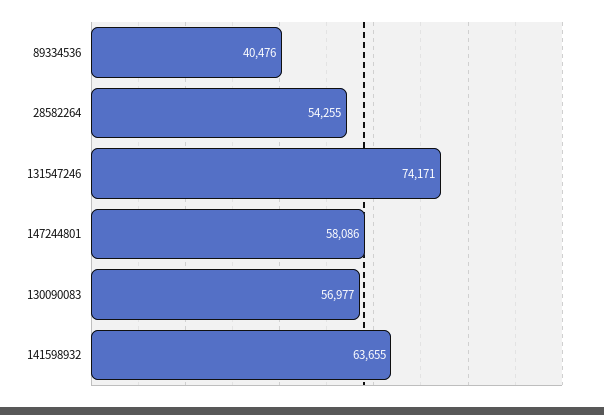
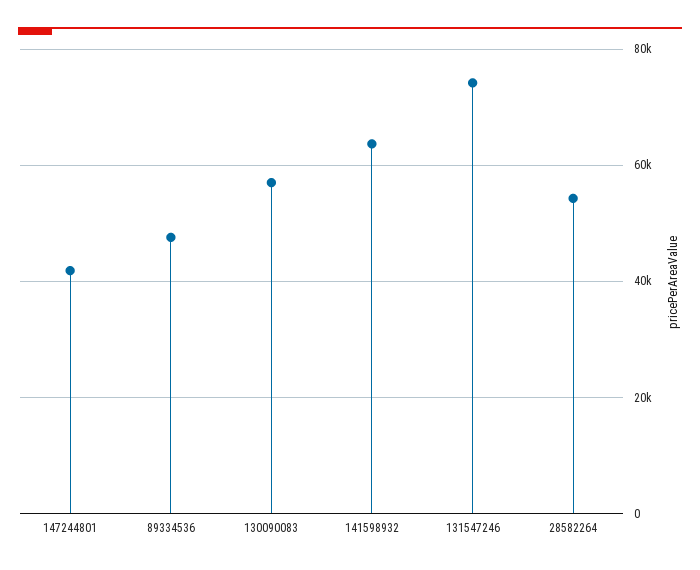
  {
-   "89334536": 40476,
+   "89334536": 48000,
    "28582264": 54255,
    "131547246": 74171,
-   "147244801": 58086,
+   "147244801": 42000,
    "130090083": 56977,
    "141598932": 63655
  }

